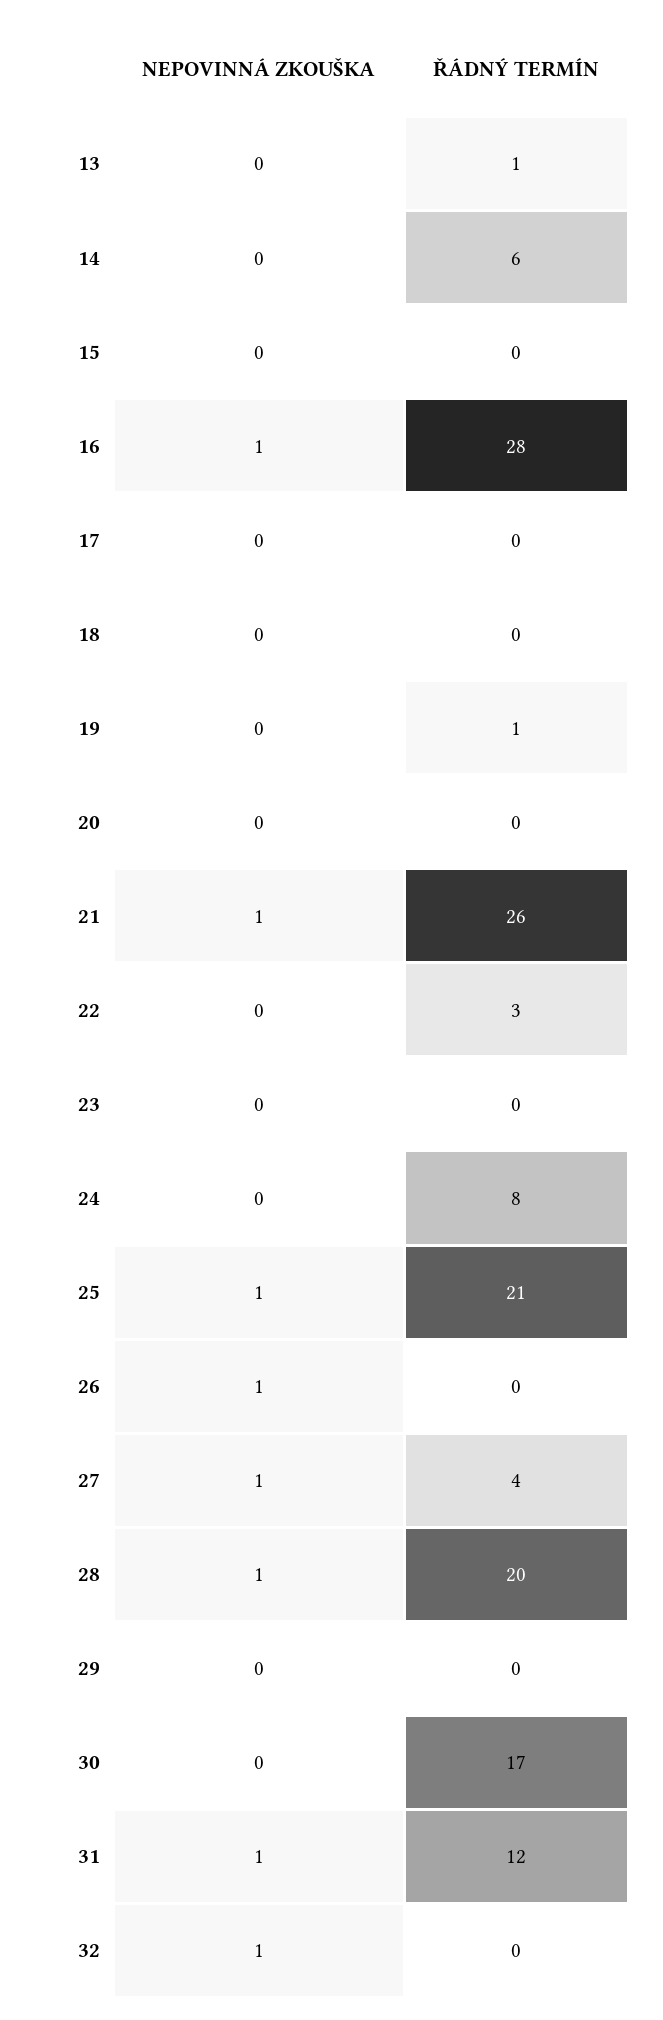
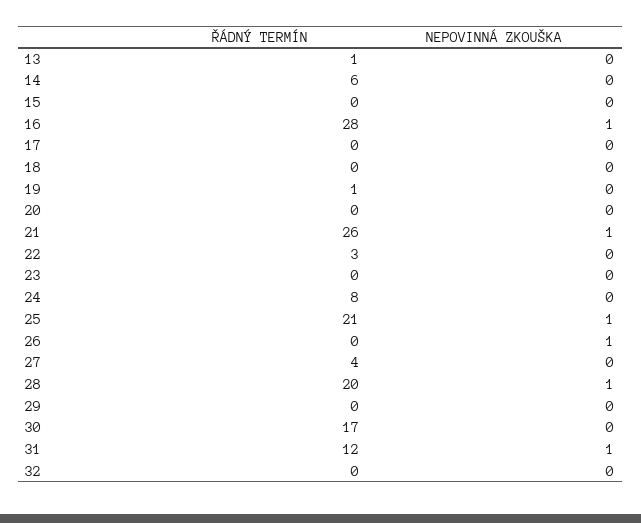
  {
    "NEPOVINNÁ ZKOUŠKA": {
      "13": 0,
      "14": 0,
      "15": 0,
      "16": 1,
      "17": 0,
      "18": 0,
      "19": 0,
      "20": 0,
      "21": 1,
      "22": 0,
      "23": 0,
      "24": 0,
      "25": 1,
      "26": 1,
-     "27": 1,
+     "27": 0,
      "28": 1,
      "29": 0,
      "30": 0,
      "31": 1,
-     "32": 1
+     "32": 0
    },
    "ŘÁDNÝ TERMÍN": {
      "13": 1,
      "14": 6,
      "15": 0,
      "16": 28,
      "17": 0,
      "18": 0,
      "19": 1,
      "20": 0,
      "21": 26,
      "22": 3,
      "23": 0,
      "24": 8,
      "25": 21,
      "26": 0,
      "27": 4,
      "28": 20,
      "29": 0,
      "30": 17,
      "31": 12,
      "32": 0
    }
  }

